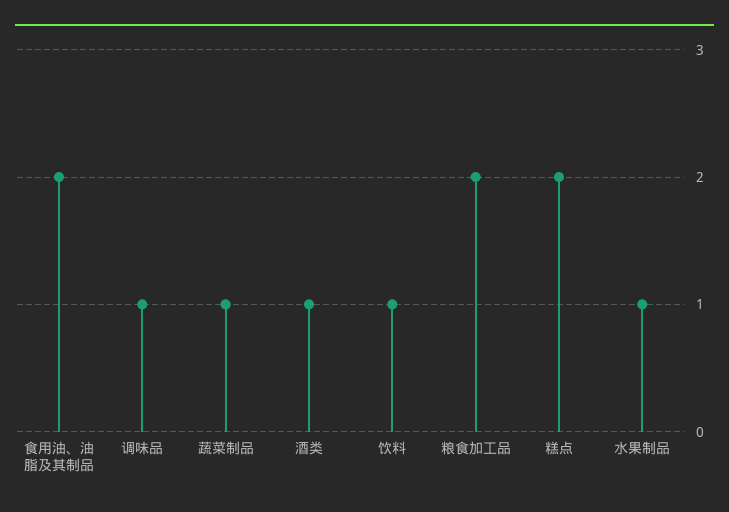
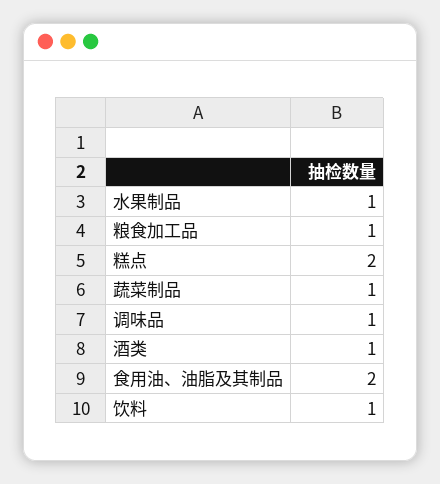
  {
    "食用油、油脂及其制品": 2,
    "调味品": 1,
    "蔬菜制品": 1,
    "酒类": 1,
    "饮料": 1,
-   "粮食加工品": 2,
+   "粮食加工品": 1,
    "糕点": 2,
    "水果制品": 1
  }

